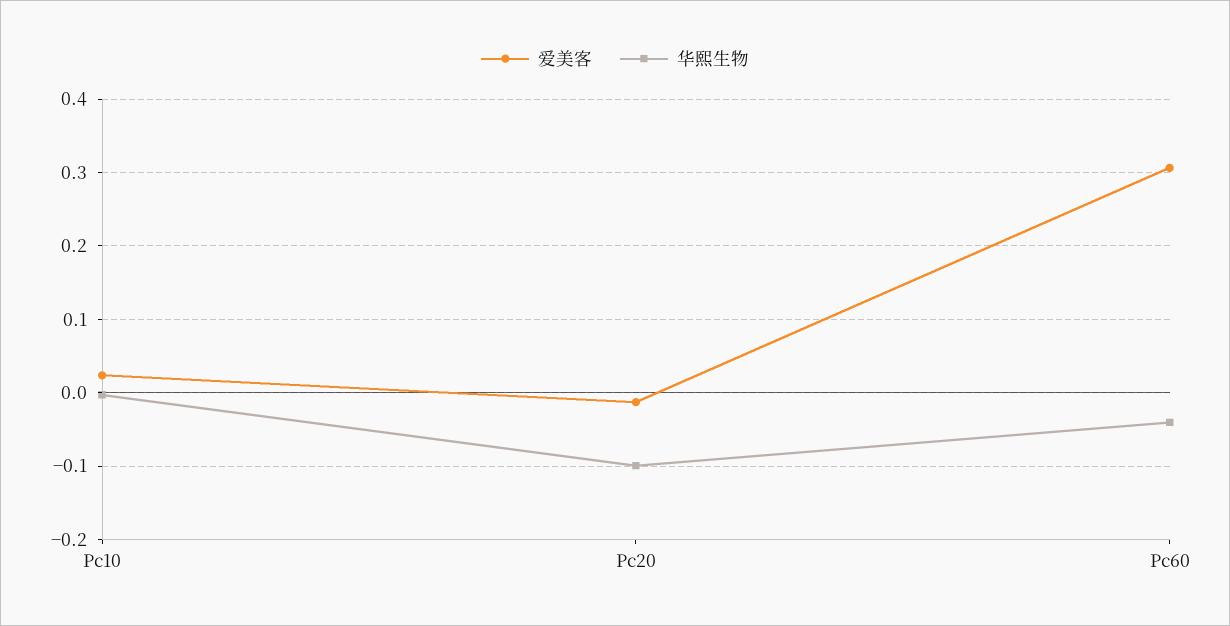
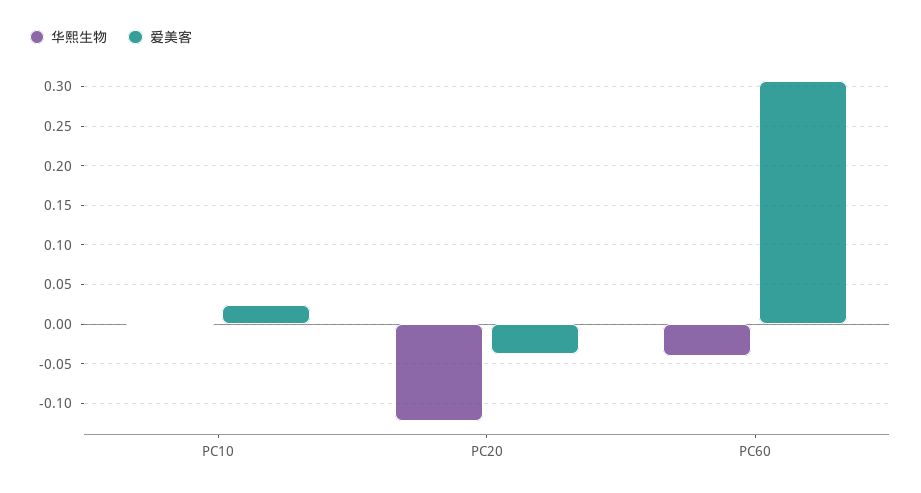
  {
    "爱美客": {
      "Pc10": 0.02,
-     "Pc20": -0.01,
+     "Pc20": -0.04,
      "Pc60": 0.31
    },
    "华熙生物": {
      "Pc10": 0,
-     "Pc20": -0.1,
+     "Pc20": -0.12,
      "Pc60": -0.04
    }
  }

